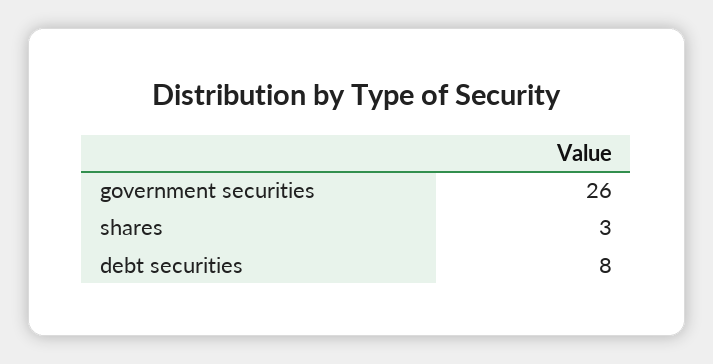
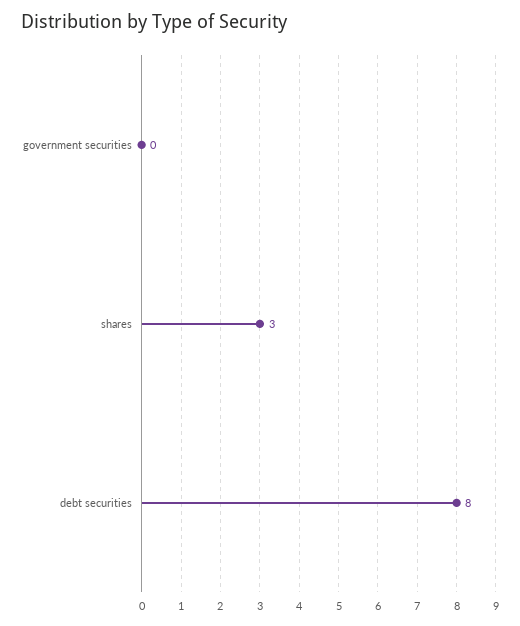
  {
-   "government securities": 26,
+   "government securities": 0,
    "shares": 3,
    "debt securities": 8
  }

